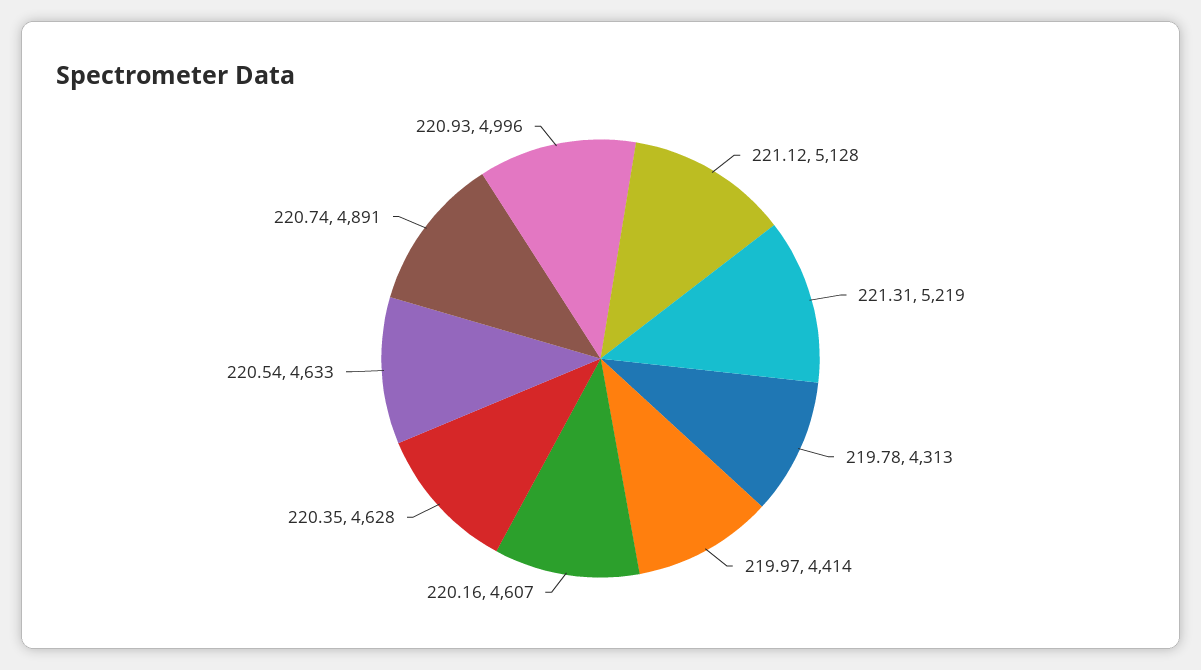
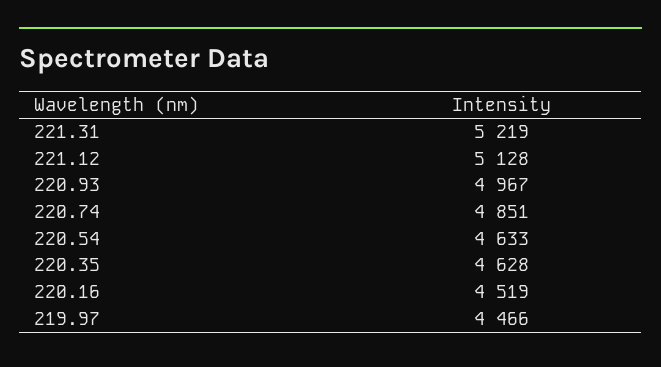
  {
    "221.12": 5128,
    "221.31": 5219,
-   "219.78": 4313,
-   "219.97": 4414,
+   "219.97": 4466,
-   "220.16": 4607,
+   "220.16": 4519,
    "220.35": 4628,
    "220.54": 4633,
-   "220.74": 4891,
+   "220.74": 4851,
-   "220.93": 4996
+   "220.93": 4967
  }

